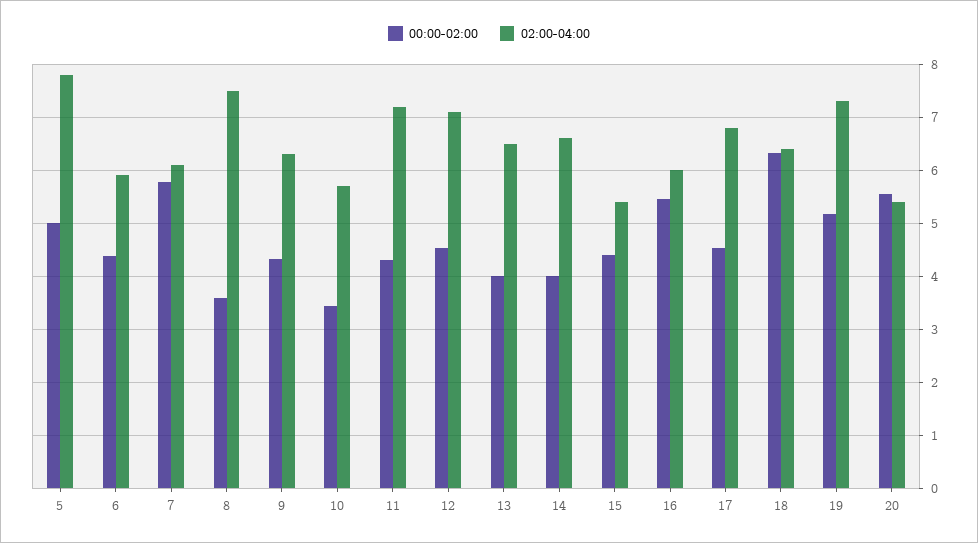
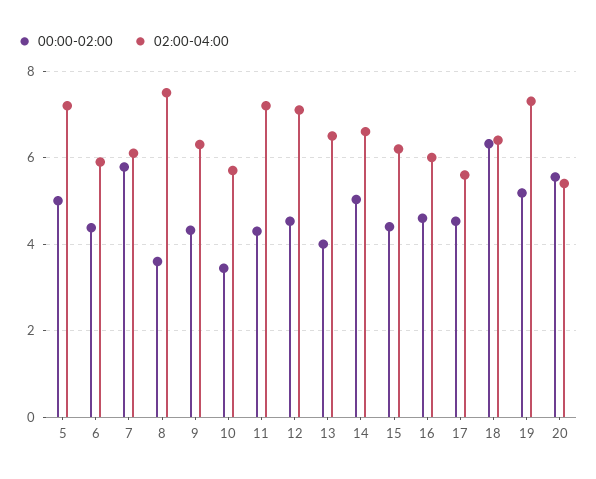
  {
    "00:00-02:00": {
      "5": 5,
      "6": 4.4,
      "7": 5.8,
      "8": 3.6,
      "9": 4.4,
      "10": 3.4,
      "11": 4.4,
      "12": 4.6,
      "13": 4,
-     "14": 4,
+     "14": 5,
      "15": 4.4,
-     "16": 5.4,
+     "16": 4.6,
      "17": 4.6,
      "18": 6.4,
      "19": 5.2,
      "20": 5.6
    },
    "02:00-04:00": {
-     "5": 7.8,
+     "5": 7.2,
      "6": 6,
      "7": 6.2,
      "8": 7.6,
      "9": 6.4,
      "10": 5.8,
      "11": 7.2,
      "12": 7.2,
      "13": 6.6,
      "14": 6.6,
-     "15": 5.4,
+     "15": 6.2,
      "16": 6,
-     "17": 6.8,
+     "17": 5.6,
      "18": 6.4,
      "19": 7.4,
      "20": 5.4
    }
  }

